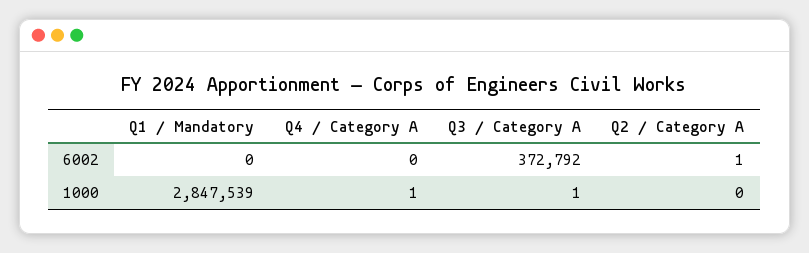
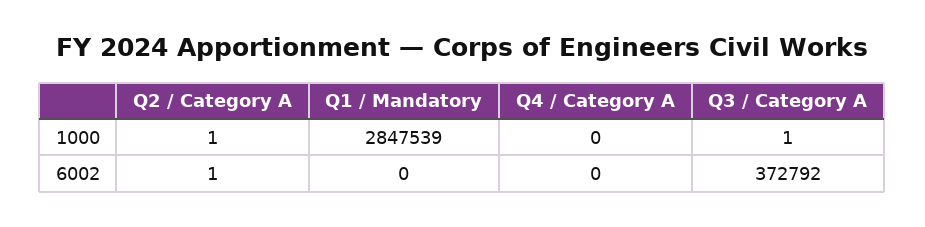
  {
    "Q1 / Mandatory": {
      "6002": 0,
      "1000": 2847539
    },
    "Q4 / Category A": {
      "6002": 0,
-     "1000": 1
+     "1000": 0
    },
    "Q3 / Category A": {
      "6002": 372792,
      "1000": 1
    },
    "Q2 / Category A": {
      "6002": 1,
-     "1000": 0
+     "1000": 1
    }
  }

